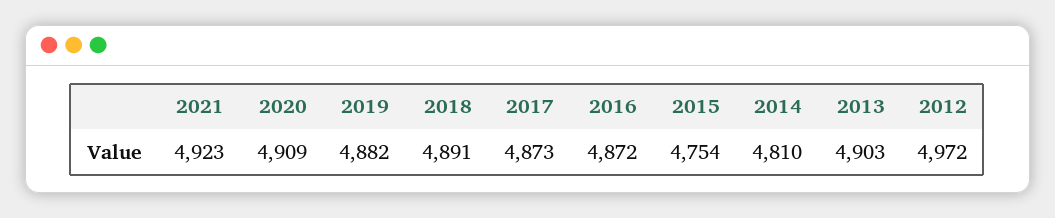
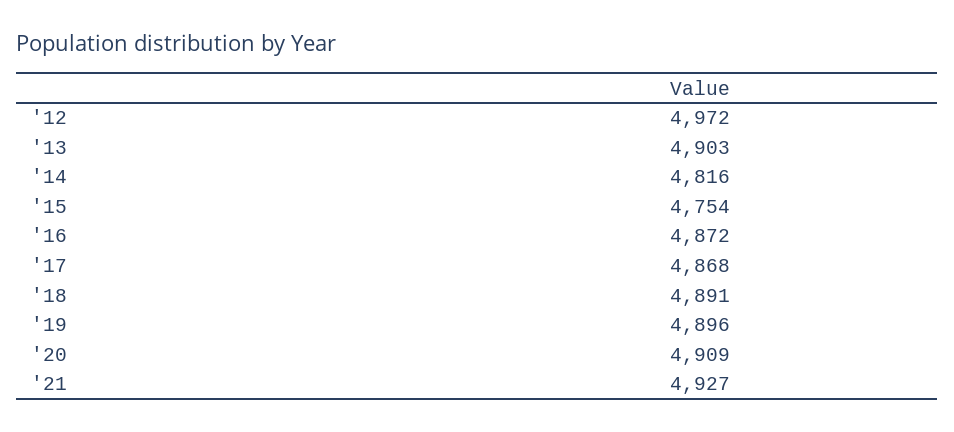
  {
-   "2021": 4923,
+   "2021": 4927,
    "2020": 4909,
-   "2019": 4882,
+   "2019": 4896,
    "2018": 4891,
-   "2017": 4873,
+   "2017": 4868,
    "2016": 4872,
    "2015": 4754,
-   "2014": 4810,
+   "2014": 4816,
    "2013": 4903,
    "2012": 4972
  }

